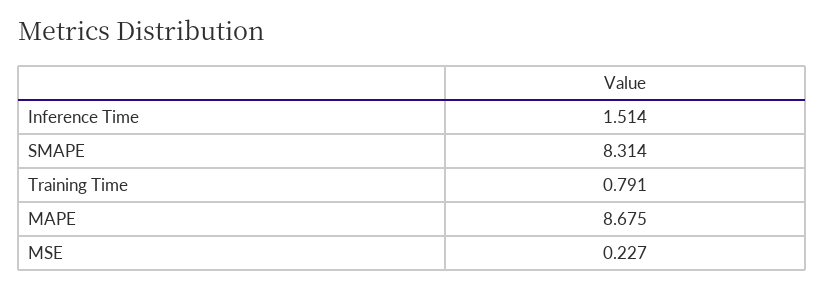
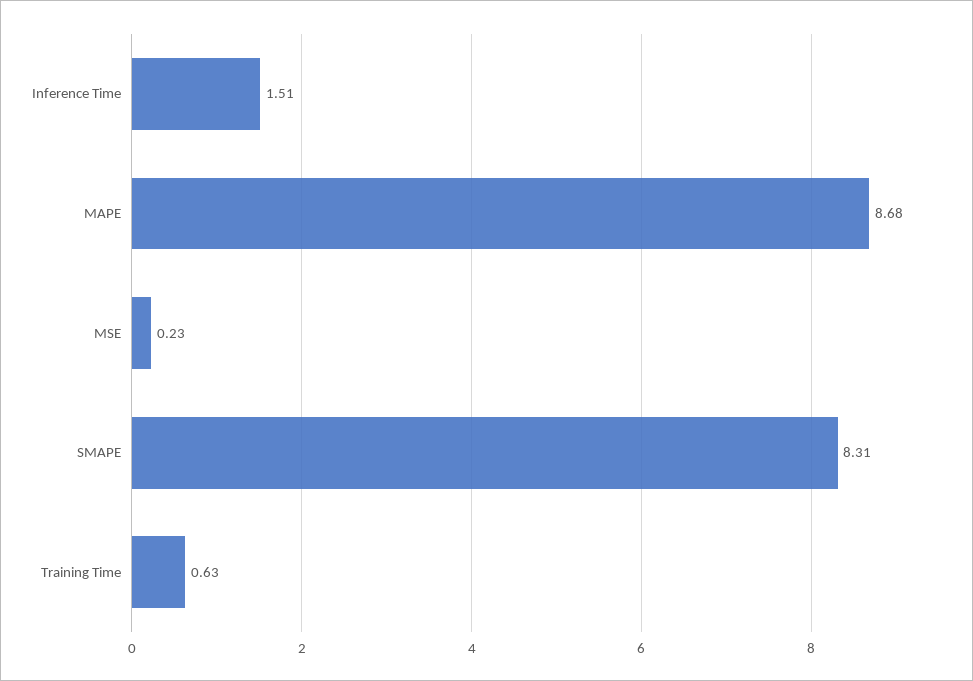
  {
    "Inference Time": 1.514,
    "SMAPE": 8.314,
-   "Training Time": 0.791,
+   "Training Time": 0.63,
    "MAPE": 8.675,
    "MSE": 0.227
  }

